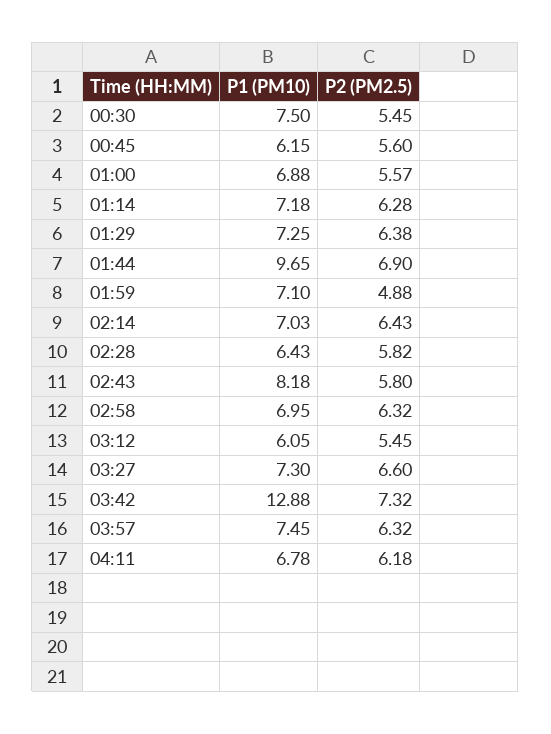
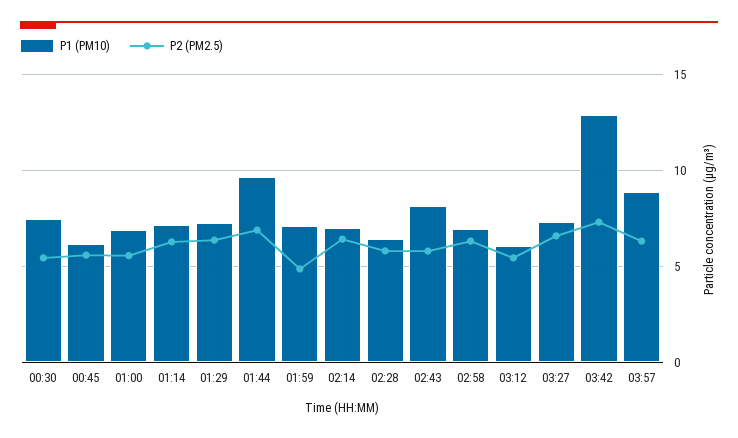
  {
    "P1 (PM10)": {
      "00:30": 7.5,
      "00:45": 6.15,
      "01:00": 6.88,
      "01:14": 7.18,
      "01:29": 7.25,
      "01:44": 9.65,
      "01:59": 7.1,
      "02:14": 7.03,
      "02:28": 6.43,
      "02:43": 8.18,
      "02:58": 6.95,
      "03:12": 6.05,
      "03:27": 7.3,
      "03:42": 12.88,
-     "03:57": 7.45,
+     "03:57": 9
-     "04:11": 6.78
    },
    "P2 (PM2.5)": {
      "00:30": 5.45,
      "00:45": 5.6,
      "01:00": 5.57,
      "01:14": 6.28,
      "01:29": 6.38,
      "01:44": 6.9,
      "01:59": 4.88,
      "02:14": 6.43,
      "02:28": 5.82,
      "02:43": 5.8,
      "02:58": 6.32,
      "03:12": 5.45,
      "03:27": 6.6,
      "03:42": 7.32,
-     "03:57": 6.32,
+     "03:57": 6.32
-     "04:11": 6.18
    }
  }

